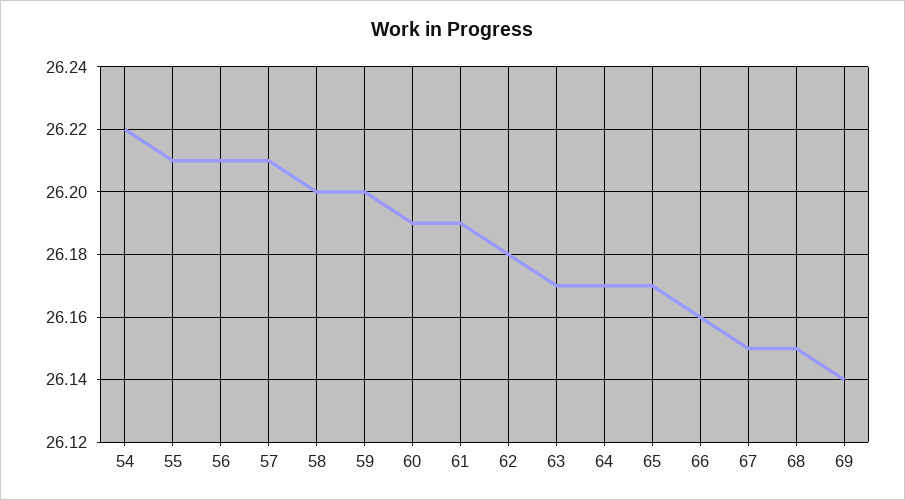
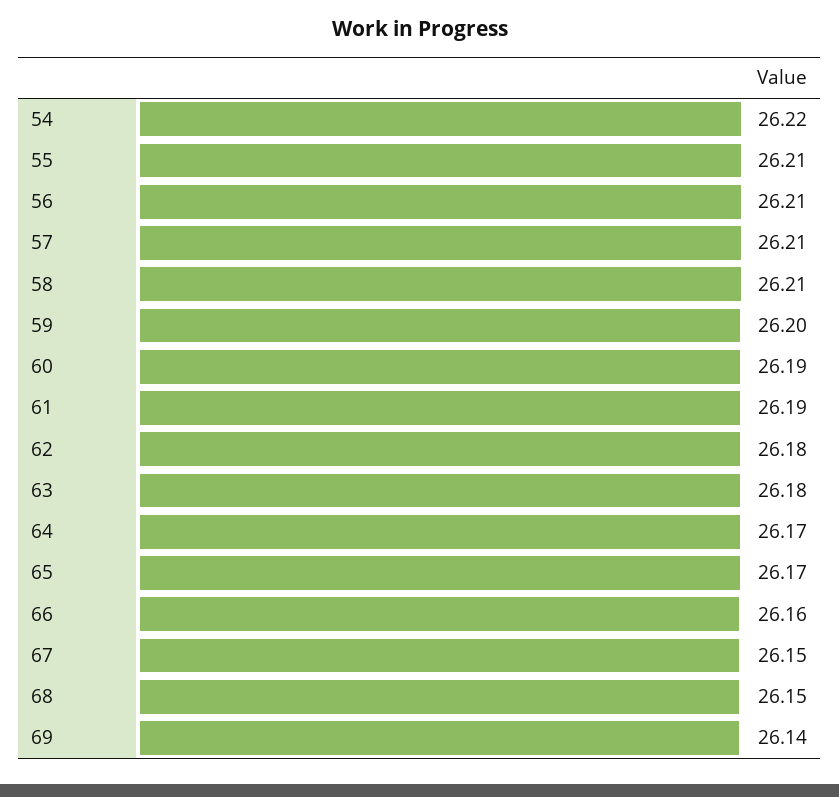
  {
    "54": 26.22,
    "55": 26.21,
    "56": 26.21,
    "57": 26.21,
-   "58": 26.2,
+   "58": 26.21,
    "59": 26.2,
    "60": 26.19,
    "61": 26.19,
    "62": 26.18,
-   "63": 26.17,
+   "63": 26.18,
    "64": 26.17,
    "65": 26.17,
    "66": 26.16,
    "67": 26.15,
    "68": 26.15,
    "69": 26.14
  }

